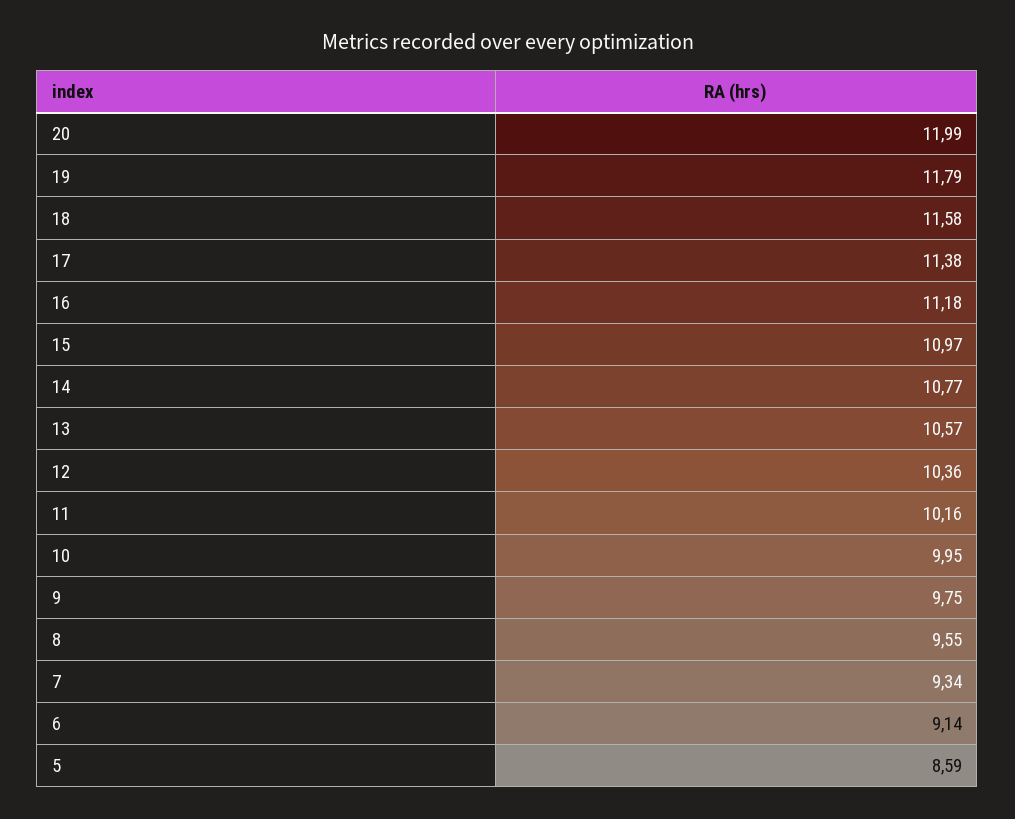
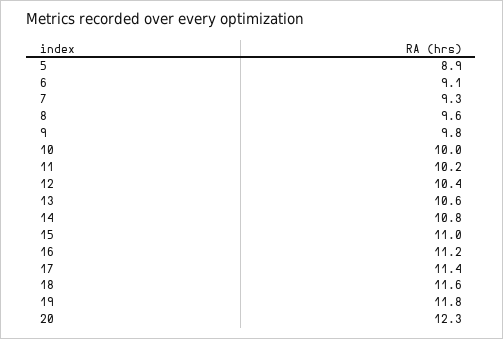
  {
-   "20": 11.99,
+   "20": 12.3,
    "19": 11.79,
    "18": 11.58,
    "17": 11.38,
    "16": 11.18,
    "15": 10.97,
    "14": 10.77,
    "13": 10.57,
    "12": 10.36,
    "11": 10.16,
    "10": 9.95,
    "9": 9.75,
    "8": 9.55,
    "7": 9.34,
    "6": 9.14,
-   "5": 8.59
+   "5": 8.9
  }

